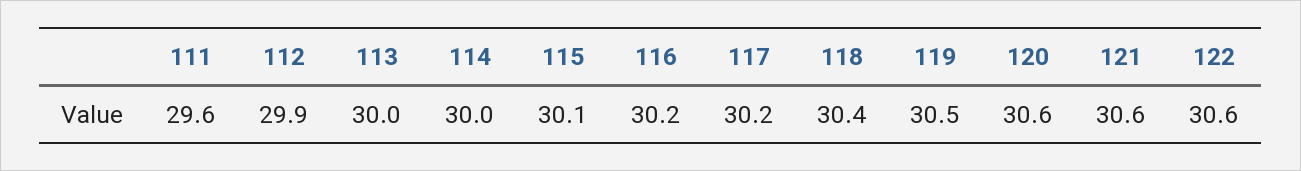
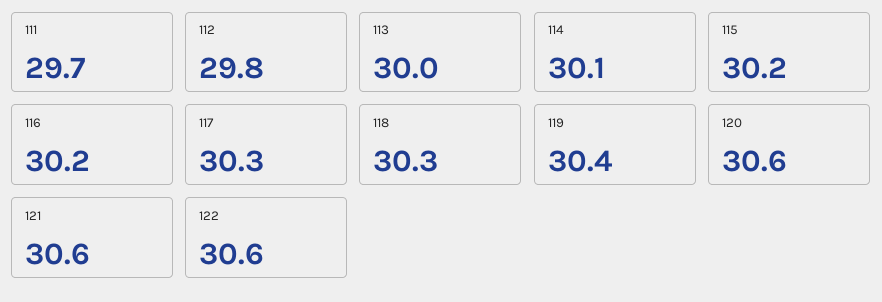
  {
-   "111": 29.6,
+   "111": 29.7,
-   "112": 29.9,
+   "112": 29.8,
    "113": 30,
-   "114": 30,
+   "114": 30.1,
-   "115": 30.1,
+   "115": 30.2,
    "116": 30.2,
-   "117": 30.2,
+   "117": 30.3,
-   "118": 30.4,
+   "118": 30.3,
-   "119": 30.5,
+   "119": 30.4,
    "120": 30.6,
    "121": 30.6,
    "122": 30.6
  }

